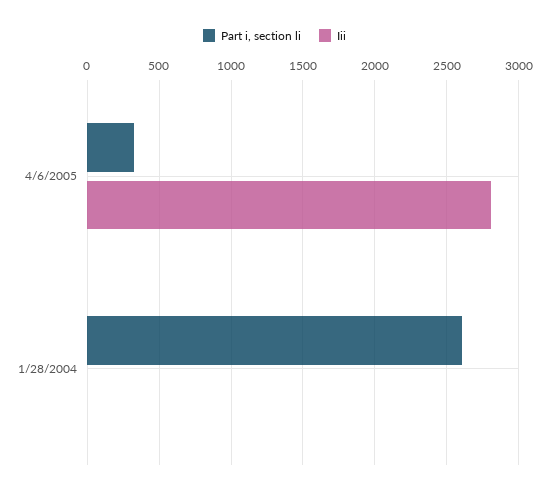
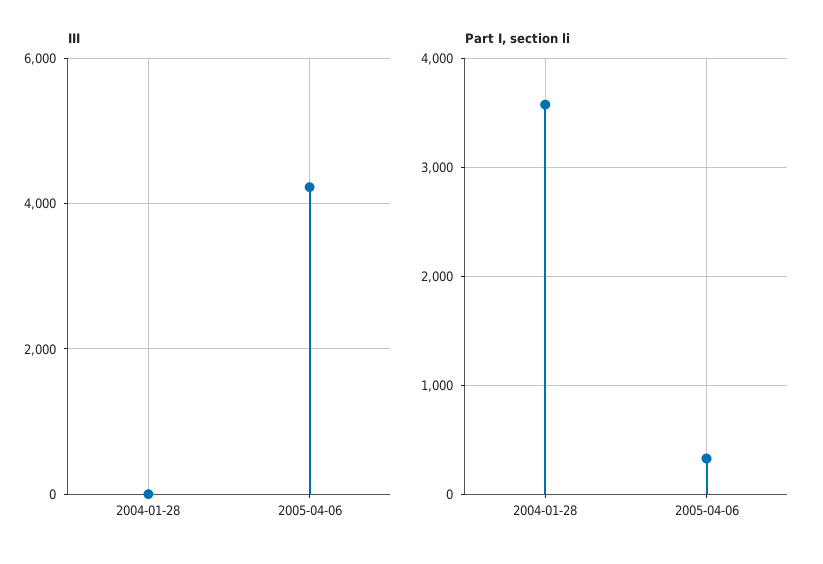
  {
    "Part i, section li": {
      "4/6/2005": 350,
-     "1/28/2004": 2600
+     "1/28/2004": 3600
    },
    "Iii": {
-     "4/6/2005": 2800,
+     "4/6/2005": 4200,
      "1/28/2004": 0
    }
  }

